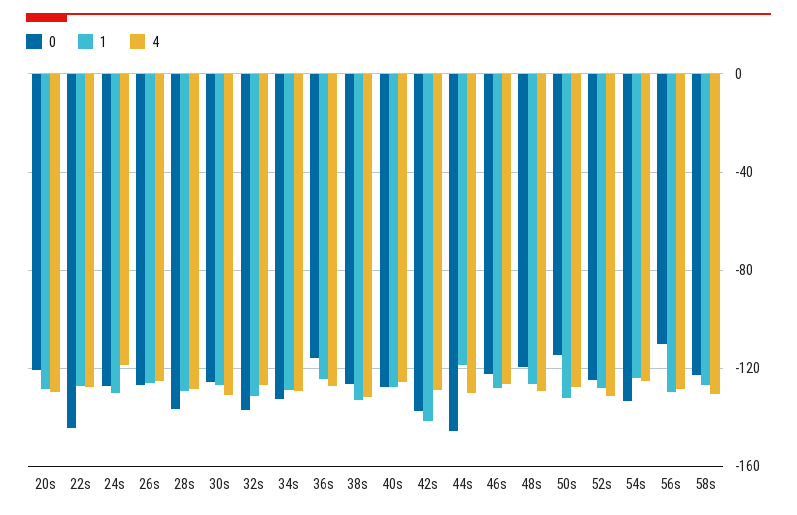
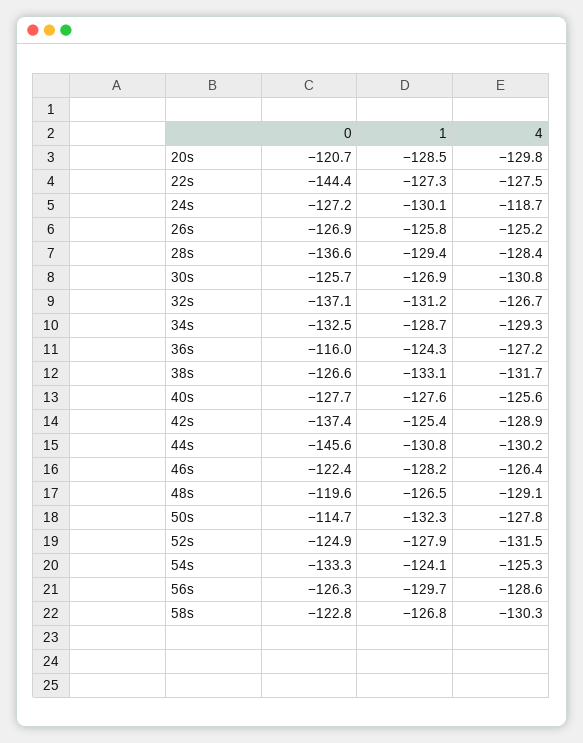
  {
    "0": {
      "20s": -120.7,
      "22s": -144.4,
      "24s": -127.2,
      "26s": -126.9,
      "28s": -136.6,
      "30s": -125.7,
      "32s": -137.1,
      "34s": -132.5,
      "36s": -116,
      "38s": -126.6,
      "40s": -127.7,
      "42s": -137.4,
      "44s": -145.6,
      "46s": -122.4,
      "48s": -119.6,
      "50s": -114.7,
      "52s": -124.9,
      "54s": -133.3,
-     "56s": -110,
+     "56s": -126.3,
      "58s": -122.8
    },
    "1": {
      "20s": -128.5,
      "22s": -127.3,
      "24s": -130.1,
      "26s": -125.8,
      "28s": -129.4,
      "30s": -126.9,
      "32s": -131.2,
      "34s": -128.7,
      "36s": -124.3,
      "38s": -133.1,
      "40s": -127.6,
-     "42s": -140,
+     "42s": -125.4,
-     "44s": -120,
+     "44s": -130.8,
      "46s": -128.2,
      "48s": -126.5,
      "50s": -132.3,
      "52s": -127.9,
      "54s": -124.1,
      "56s": -129.7,
      "58s": -126.8
    },
    "4": {
      "20s": -129.8,
      "22s": -127.5,
      "24s": -118.7,
      "26s": -125.2,
      "28s": -128.4,
      "30s": -130.8,
      "32s": -126.7,
      "34s": -129.3,
      "36s": -127.2,
      "38s": -131.7,
      "40s": -125.6,
      "42s": -128.9,
      "44s": -130.2,
      "46s": -126.4,
      "48s": -129.1,
      "50s": -127.8,
      "52s": -131.5,
      "54s": -125.3,
      "56s": -128.6,
      "58s": -130.3
    }
  }

